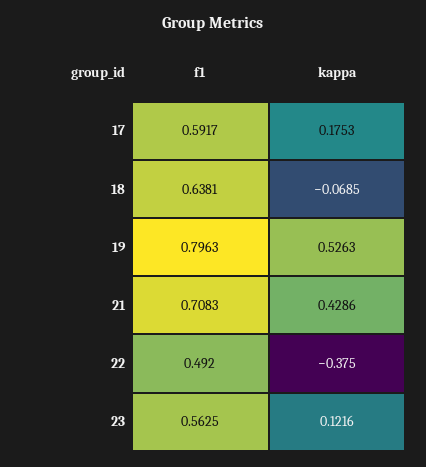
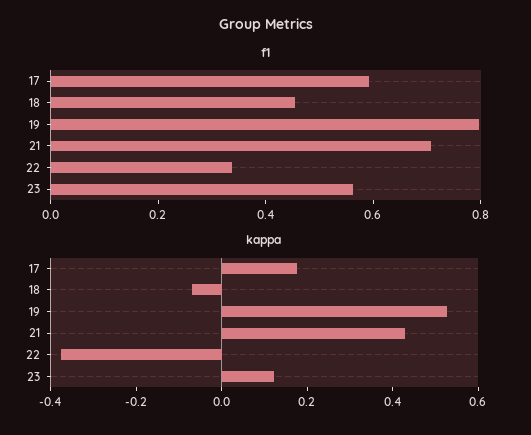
  {
    "f1": {
      "17": 0.5917,
-     "18": 0.6381,
+     "18": 0.45,
      "19": 0.7963,
      "21": 0.7083,
-     "22": 0.492,
+     "22": 0.35,
      "23": 0.5625
    },
    "kappa": {
      "17": 0.1753,
      "18": -0.0685,
      "19": 0.5263,
      "21": 0.4286,
      "22": -0.375,
      "23": 0.1216
    }
  }

